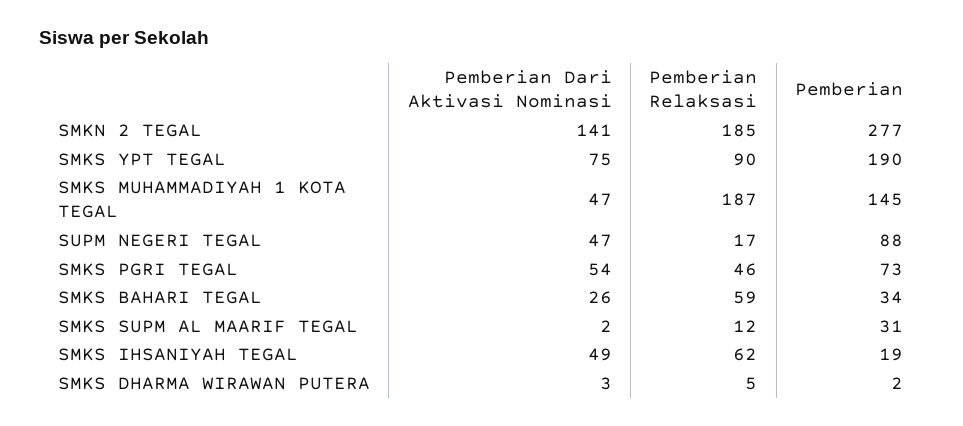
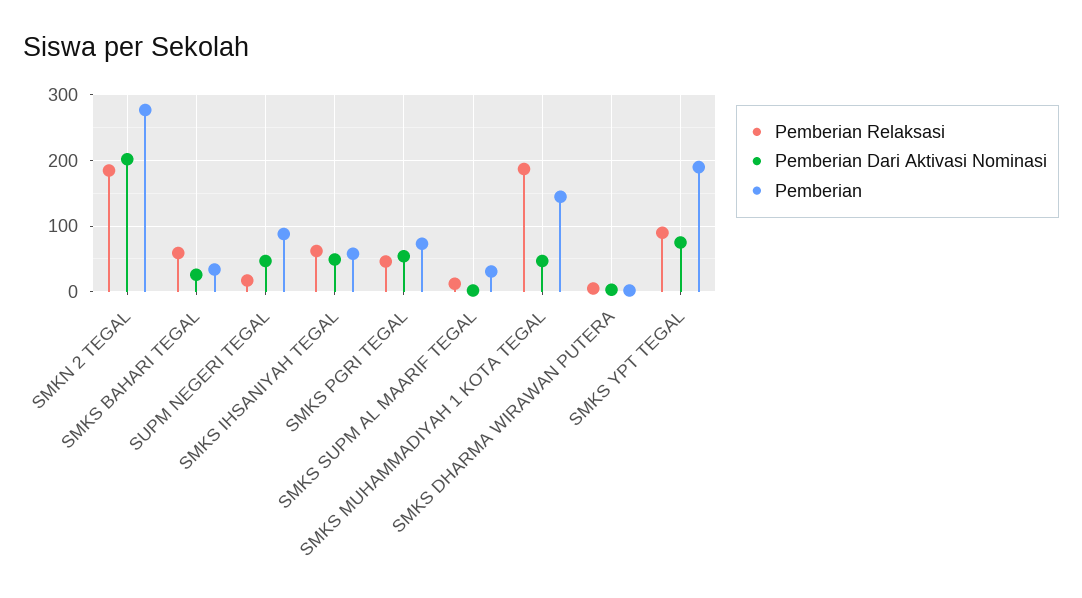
  {
    "Pemberian Dari Aktivasi Nominasi": {
-     "SMKN 2 TEGAL": 141,
+     "SMKN 2 TEGAL": 200,
      "SMKS YPT TEGAL": 75,
      "SMKS MUHAMMADIYAH 1 KOTA TEGAL": 47,
      "SUPM NEGERI TEGAL": 47,
      "SMKS PGRI TEGAL": 54,
      "SMKS BAHARI TEGAL": 26,
      "SMKS SUPM AL MAARIF TEGAL": 2,
      "SMKS IHSANIYAH TEGAL": 49,
      "SMKS DHARMA WIRAWAN PUTERA": 3
    },
    "Pemberian Relaksasi": {
      "SMKN 2 TEGAL": 185,
      "SMKS YPT TEGAL": 90,
      "SMKS MUHAMMADIYAH 1 KOTA TEGAL": 187,
      "SUPM NEGERI TEGAL": 17,
      "SMKS PGRI TEGAL": 46,
      "SMKS BAHARI TEGAL": 59,
      "SMKS SUPM AL MAARIF TEGAL": 12,
      "SMKS IHSANIYAH TEGAL": 62,
      "SMKS DHARMA WIRAWAN PUTERA": 5
    },
    "Pemberian": {
      "SMKN 2 TEGAL": 277,
      "SMKS YPT TEGAL": 190,
      "SMKS MUHAMMADIYAH 1 KOTA TEGAL": 145,
      "SUPM NEGERI TEGAL": 88,
      "SMKS PGRI TEGAL": 73,
      "SMKS BAHARI TEGAL": 34,
      "SMKS SUPM AL MAARIF TEGAL": 31,
-     "SMKS IHSANIYAH TEGAL": 19,
+     "SMKS IHSANIYAH TEGAL": 60,
      "SMKS DHARMA WIRAWAN PUTERA": 2
    }
  }

